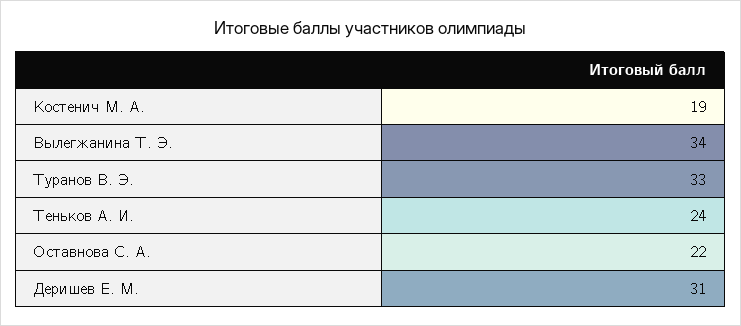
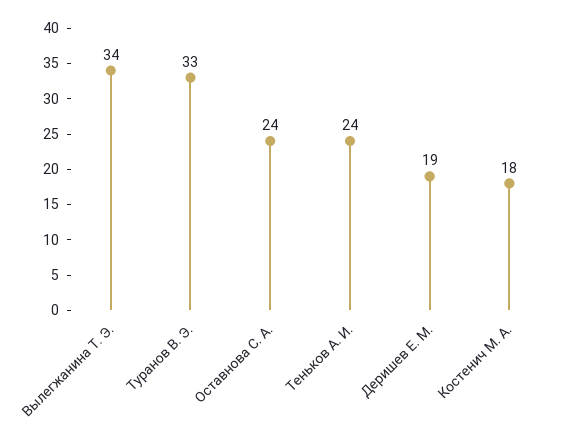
  {
-   "Костенич М. А.": 19,
+   "Костенич М. А.": 18,
    "Вылегжанина Т. Э.": 34,
    "Туранов В. Э.": 33,
    "Теньков А. И.": 24,
-   "Оставнова С. А.": 22,
+   "Оставнова С. А.": 24,
-   "Деришев Е. М.": 31
+   "Деришев Е. М.": 19
  }

